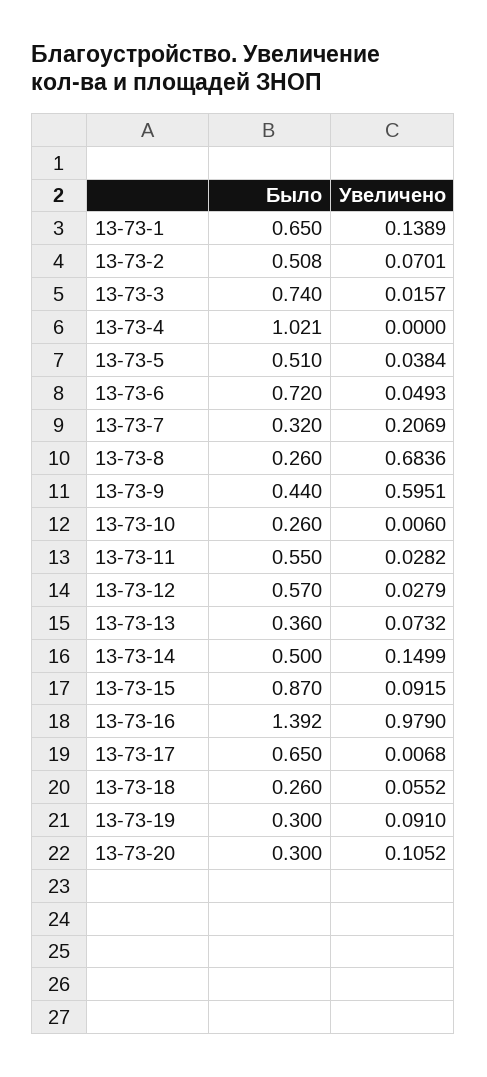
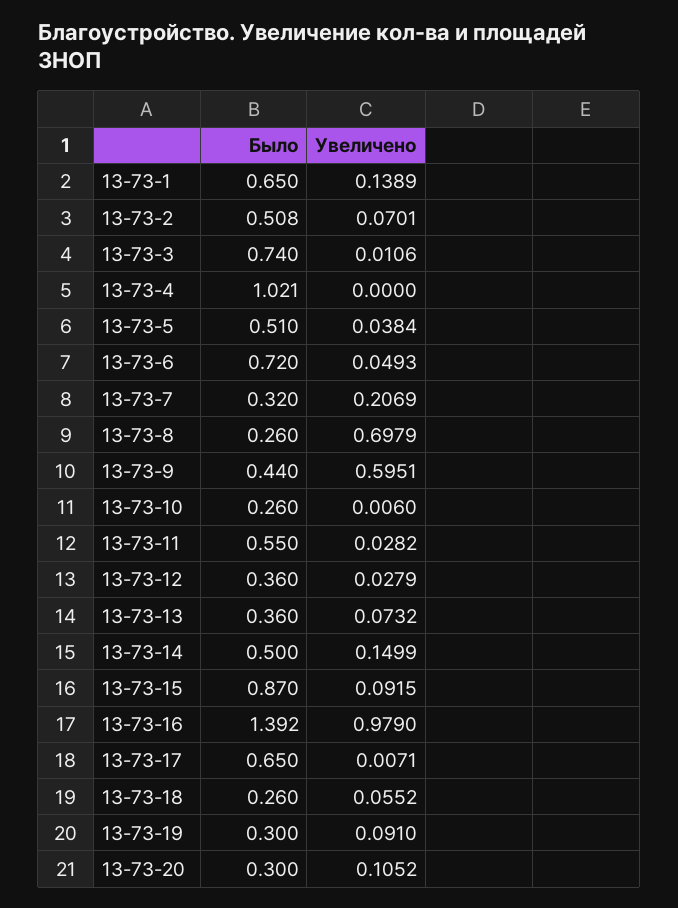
  {
    "Было": {
      "13-73-1": 0.65,
      "13-73-2": 0.508,
      "13-73-3": 0.74,
      "13-73-4": 1.021,
      "13-73-5": 0.51,
      "13-73-6": 0.72,
      "13-73-7": 0.32,
      "13-73-8": 0.26,
      "13-73-9": 0.44,
      "13-73-10": 0.26,
      "13-73-11": 0.55,
-     "13-73-12": 0.57,
+     "13-73-12": 0.36,
      "13-73-13": 0.36,
      "13-73-14": 0.5,
      "13-73-15": 0.87,
      "13-73-16": 1.392,
      "13-73-17": 0.65,
      "13-73-18": 0.26,
      "13-73-19": 0.3,
      "13-73-20": 0.3
    },
    "Увеличено": {
      "13-73-1": 0.1389,
      "13-73-2": 0.0701,
-     "13-73-3": 0.0157,
+     "13-73-3": 0.0106,
      "13-73-4": 0,
      "13-73-5": 0.0384,
      "13-73-6": 0.0493,
      "13-73-7": 0.2069,
-     "13-73-8": 0.6836,
+     "13-73-8": 0.6979,
      "13-73-9": 0.5951,
      "13-73-10": 0.006,
      "13-73-11": 0.0282,
      "13-73-12": 0.0279,
      "13-73-13": 0.0732,
      "13-73-14": 0.1499,
      "13-73-15": 0.0915,
      "13-73-16": 0.979,
-     "13-73-17": 0.0068,
+     "13-73-17": 0.0071,
      "13-73-18": 0.0552,
      "13-73-19": 0.091,
      "13-73-20": 0.1052
    }
  }

